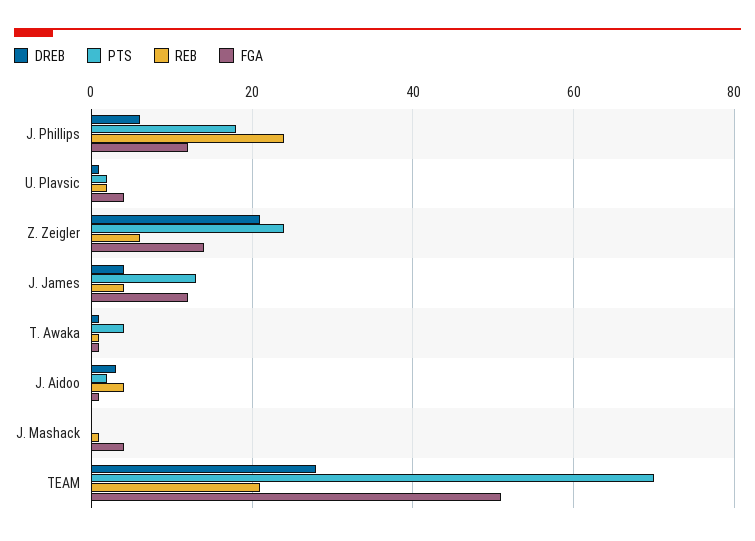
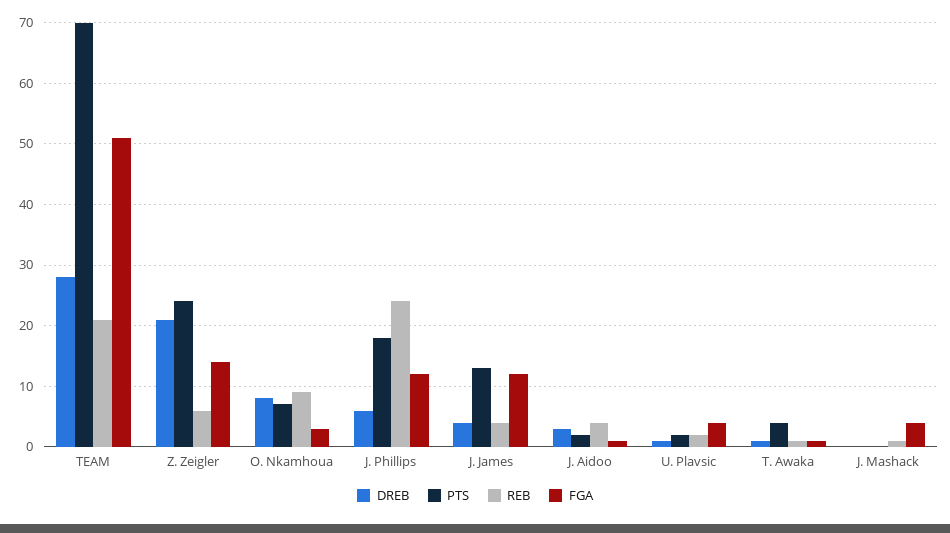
  {
    "DREB": {
      "J. Phillips": 6,
      "U. Plavsic": 1,
      "Z. Zeigler": 21,
      "J. James": 4,
      "T. Awaka": 1,
      "J. Aidoo": 3,
      "J. Mashack": 0,
-     "TEAM": 28
+     "TEAM": 28,
+     "O. Nkamhoua": 8
    },
    "PTS": {
      "J. Phillips": 18,
      "U. Plavsic": 2,
      "Z. Zeigler": 24,
      "J. James": 13,
      "T. Awaka": 4,
      "J. Aidoo": 2,
      "J. Mashack": 0,
-     "TEAM": 70
+     "TEAM": 70,
+     "O. Nkamhoua": 7
    },
    "REB": {
      "J. Phillips": 24,
      "U. Plavsic": 2,
      "Z. Zeigler": 6,
      "J. James": 4,
      "T. Awaka": 1,
      "J. Aidoo": 4,
      "J. Mashack": 1,
-     "TEAM": 21
+     "TEAM": 21,
+     "O. Nkamhoua": 9
    },
    "FGA": {
      "J. Phillips": 12,
      "U. Plavsic": 4,
      "Z. Zeigler": 14,
      "J. James": 12,
      "T. Awaka": 1,
      "J. Aidoo": 1,
      "J. Mashack": 4,
-     "TEAM": 51
+     "TEAM": 51,
+     "O. Nkamhoua": 3
    }
  }

